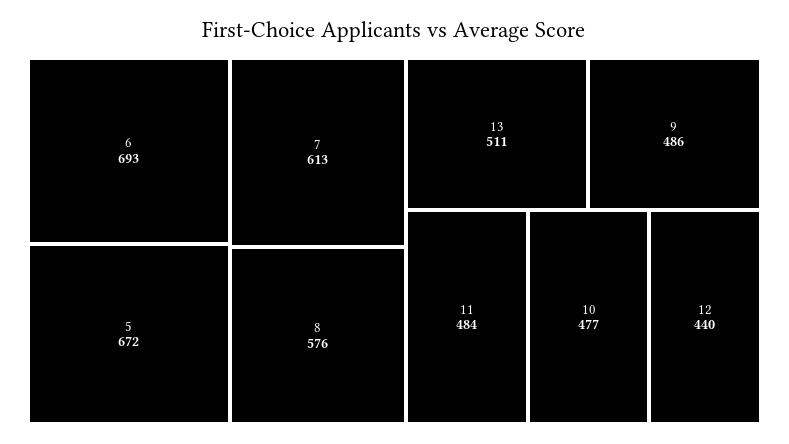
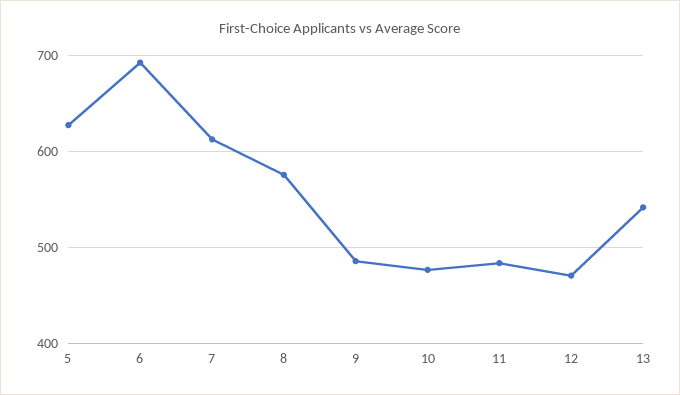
  {
    "6": 693,
-   "5": 672,
+   "5": 630,
    "7": 613,
    "8": 576,
-   "13": 511,
+   "13": 540,
    "9": 486,
    "11": 484,
    "10": 477,
-   "12": 440
+   "12": 470
  }

